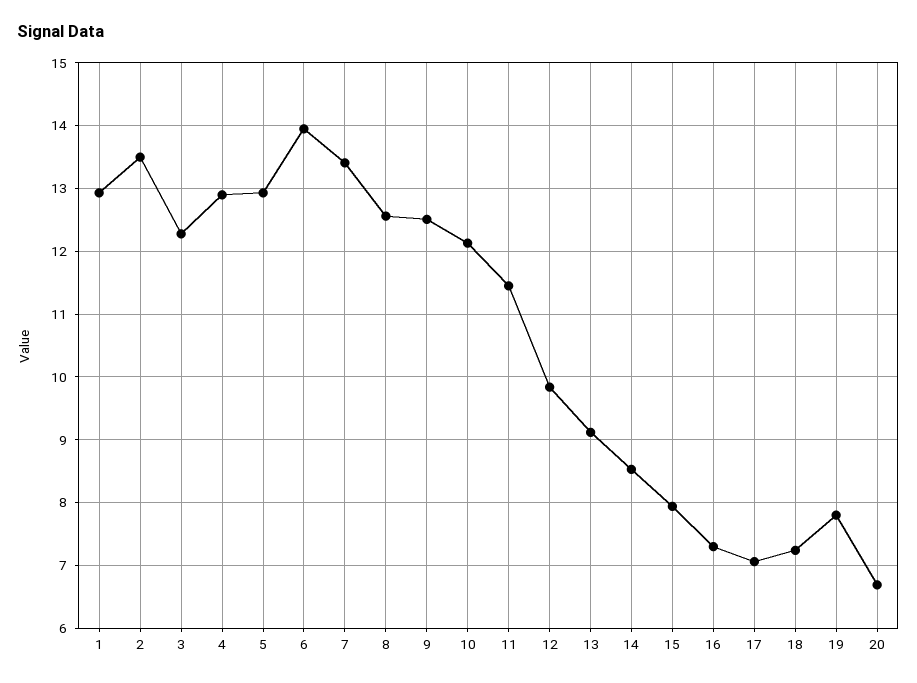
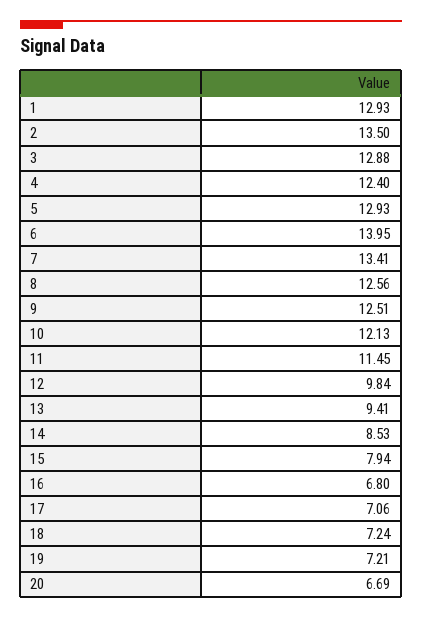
  {
    "1": 12.93,
    "2": 13.5,
-   "3": 12.3,
+   "3": 12.88,
-   "4": 12.9,
+   "4": 12.4,
    "5": 12.93,
    "6": 13.95,
    "7": 13.41,
    "8": 12.56,
    "9": 12.51,
    "10": 12.13,
    "11": 11.45,
    "12": 9.84,
-   "13": 9.1,
+   "13": 9.41,
    "14": 8.53,
    "15": 7.94,
-   "16": 7.3,
+   "16": 6.8,
    "17": 7.06,
    "18": 7.24,
-   "19": 7.8,
+   "19": 7.21,
    "20": 6.69
  }

